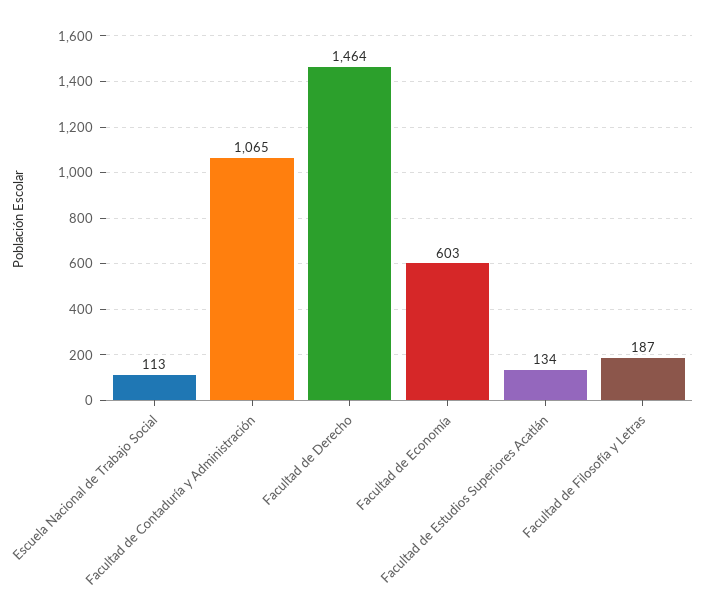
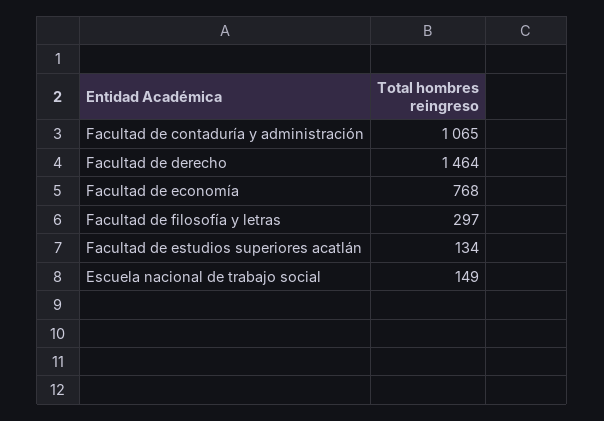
  {
-   "Escuela Nacional de Trabajo Social": 113,
+   "Escuela Nacional de Trabajo Social": 149,
    "Facultad de Contaduría y Administración": 1065,
    "Facultad de Derecho": 1464,
-   "Facultad de Economía": 603,
+   "Facultad de Economía": 768,
    "Facultad de Estudios Superiores Acatlán": 134,
-   "Facultad de Filosofía y Letras": 187
+   "Facultad de Filosofía y Letras": 297
  }

